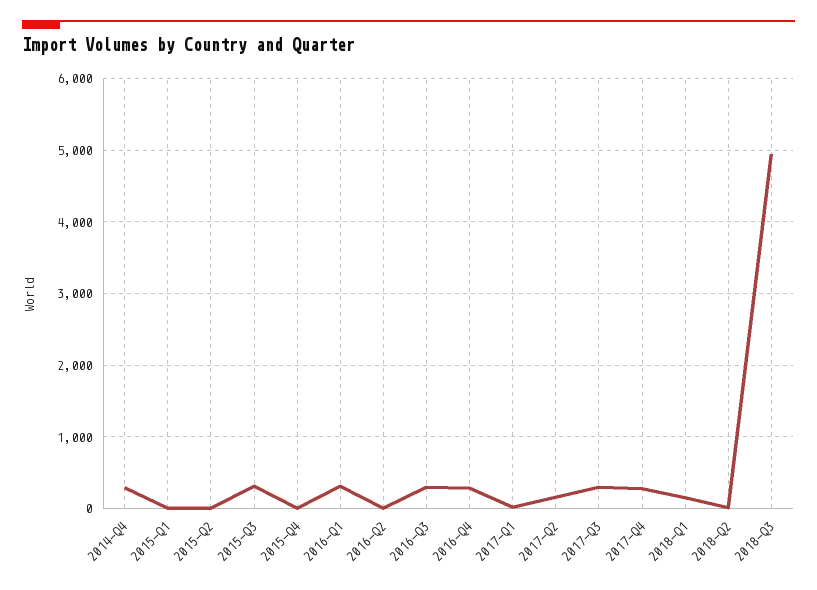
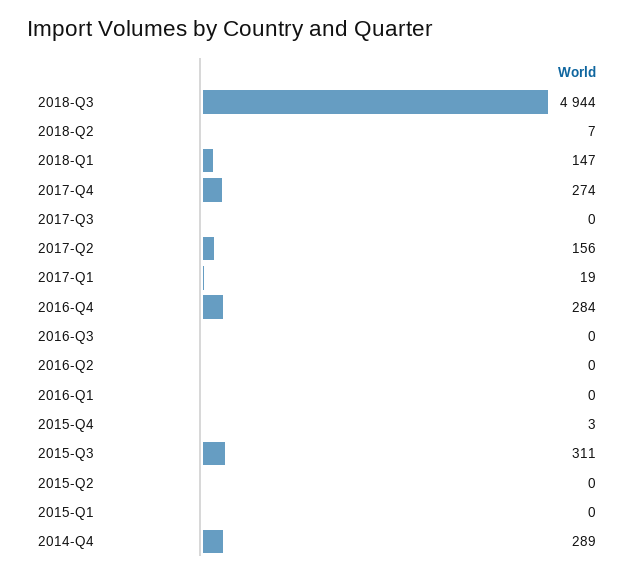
  {
    "2014-Q4": 289,
    "2015-Q1": 0,
    "2015-Q2": 0,
    "2015-Q3": 311,
    "2015-Q4": 3,
-   "2016-Q1": 300,
+   "2016-Q1": 0,
    "2016-Q2": 0,
-   "2016-Q3": 300,
+   "2016-Q3": 0,
    "2016-Q4": 284,
    "2017-Q1": 19,
    "2017-Q2": 156,
-   "2017-Q3": 300,
+   "2017-Q3": 0,
    "2017-Q4": 274,
    "2018-Q1": 147,
    "2018-Q2": 7,
    "2018-Q3": 4944
  }

